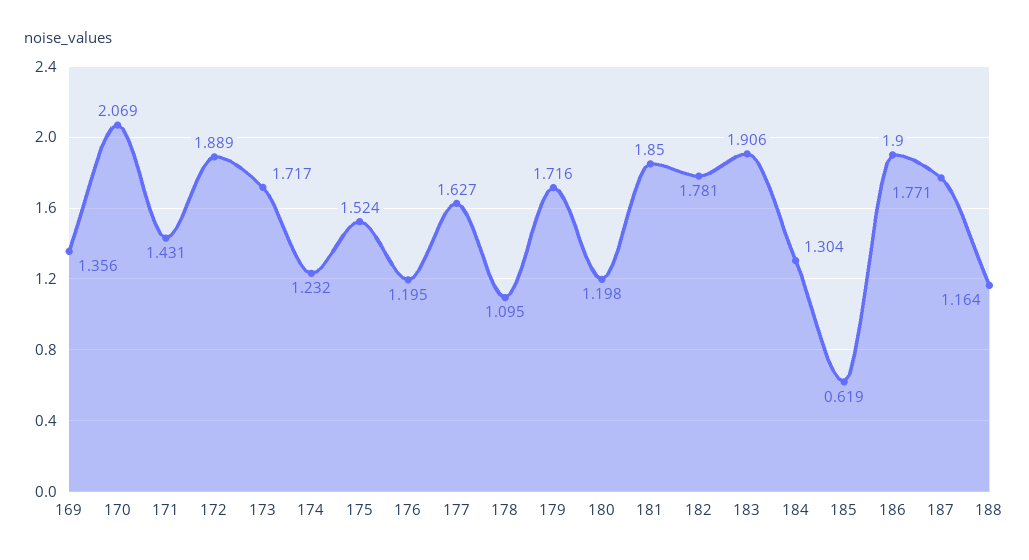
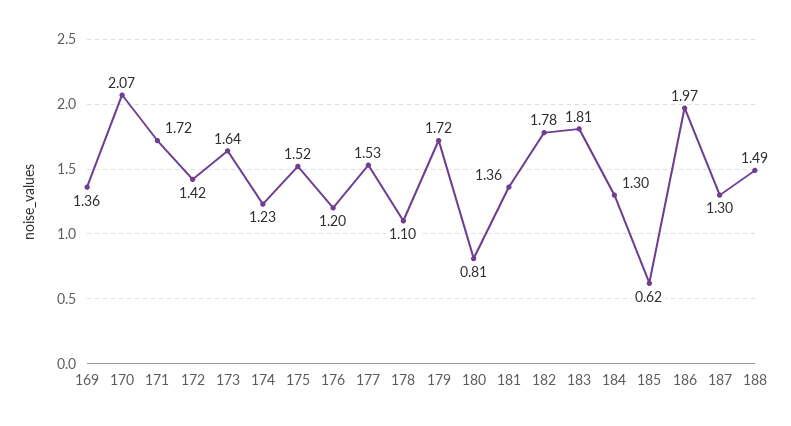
  {
    "169": 1.356,
    "170": 2.069,
-   "171": 1.431,
+   "171": 1.72,
-   "172": 1.889,
+   "172": 1.42,
-   "173": 1.717,
+   "173": 1.64,
    "174": 1.232,
    "175": 1.524,
    "176": 1.195,
-   "177": 1.627,
+   "177": 1.53,
    "178": 1.095,
    "179": 1.716,
-   "180": 1.198,
+   "180": 0.81,
-   "181": 1.85,
+   "181": 1.36,
    "182": 1.781,
-   "183": 1.906,
+   "183": 1.81,
    "184": 1.304,
    "185": 0.619,
-   "186": 1.9,
+   "186": 1.97,
-   "187": 1.771,
+   "187": 1.3,
-   "188": 1.164
+   "188": 1.49
  }

